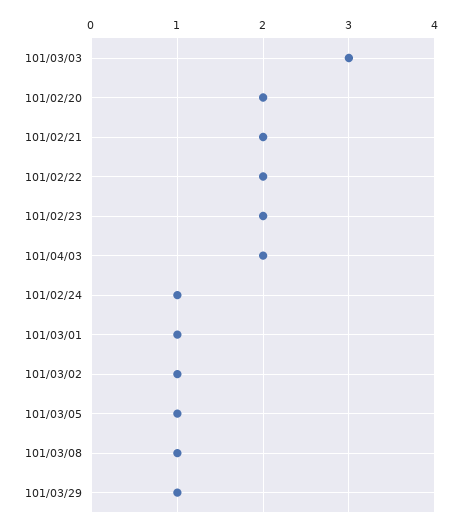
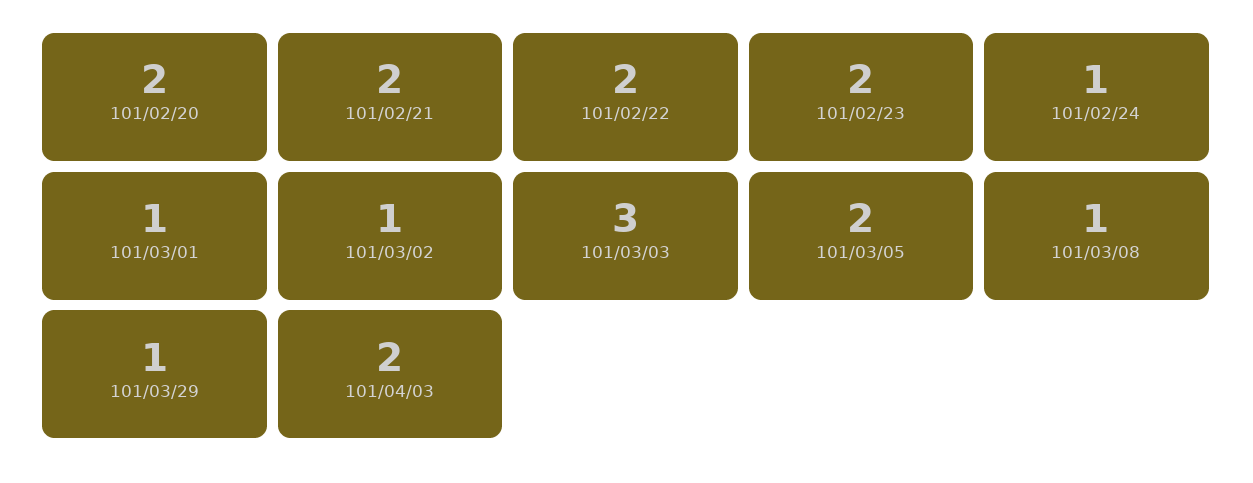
  {
    "101/03/03": 3,
    "101/02/20": 2,
    "101/02/21": 2,
    "101/02/22": 2,
    "101/02/23": 2,
    "101/04/03": 2,
    "101/02/24": 1,
    "101/03/01": 1,
    "101/03/02": 1,
-   "101/03/05": 1,
+   "101/03/05": 2,
    "101/03/08": 1,
    "101/03/29": 1
  }

